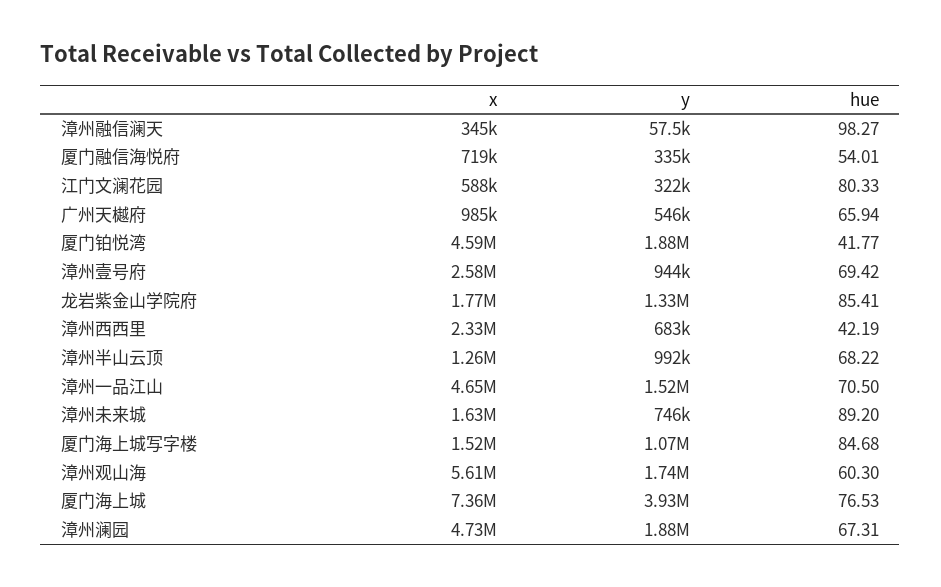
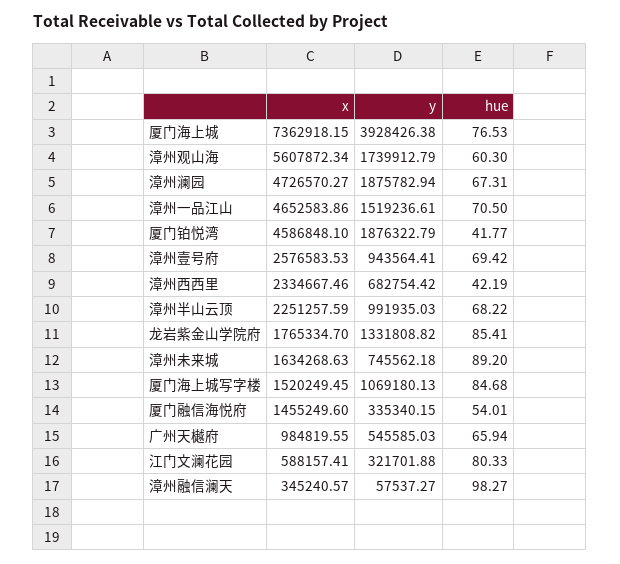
  {
    "x": {
      "漳州融信澜天": 345240.57,
-     "厦门融信海悦府": 719000,
+     "厦门融信海悦府": 1455249.6,
      "江门文澜花园": 588157.41,
      "广州天樾府": 984819.55,
      "厦门铂悦湾": 4586848.1,
      "漳州壹号府": 2576583.53,
      "龙岩紫金山学院府": 1765334.7,
      "漳州西西里": 2334667.46,
-     "漳州半山云顶": 1260000,
+     "漳州半山云顶": 2251257.59,
      "漳州一品江山": 4652583.86,
      "漳州未来城": 1634268.63,
      "厦门海上城写字楼": 1520249.45,
      "漳州观山海": 5607872.34,
      "厦门海上城": 7362918.15,
      "漳州澜园": 4726570.27
    },
    "y": {
      "漳州融信澜天": 57537.27,
      "厦门融信海悦府": 335340.15,
      "江门文澜花园": 321701.88,
      "广州天樾府": 545585.03,
      "厦门铂悦湾": 1876322.79,
      "漳州壹号府": 943564.41,
      "龙岩紫金山学院府": 1331808.82,
      "漳州西西里": 682754.42,
      "漳州半山云顶": 991935.03,
      "漳州一品江山": 1519236.61,
      "漳州未来城": 745562.18,
      "厦门海上城写字楼": 1069180.13,
      "漳州观山海": 1739912.79,
      "厦门海上城": 3928426.38,
      "漳州澜园": 1875782.94
    },
    "hue": {
      "漳州融信澜天": 98.27,
      "厦门融信海悦府": 54.01,
      "江门文澜花园": 80.33,
      "广州天樾府": 65.94,
      "厦门铂悦湾": 41.77,
      "漳州壹号府": 69.42,
      "龙岩紫金山学院府": 85.41,
      "漳州西西里": 42.19,
      "漳州半山云顶": 68.22,
      "漳州一品江山": 70.5,
      "漳州未来城": 89.2,
      "厦门海上城写字楼": 84.68,
      "漳州观山海": 60.3,
      "厦门海上城": 76.53,
      "漳州澜园": 67.31
    }
  }

